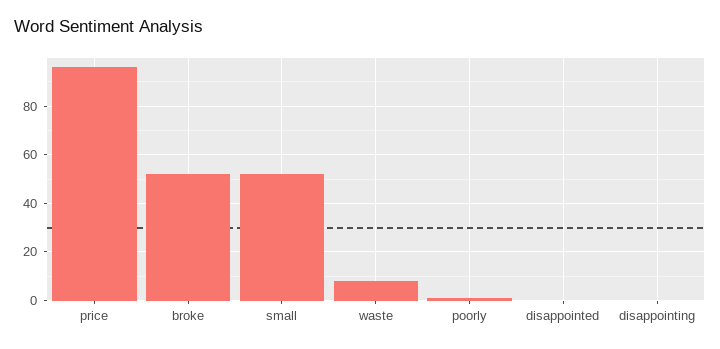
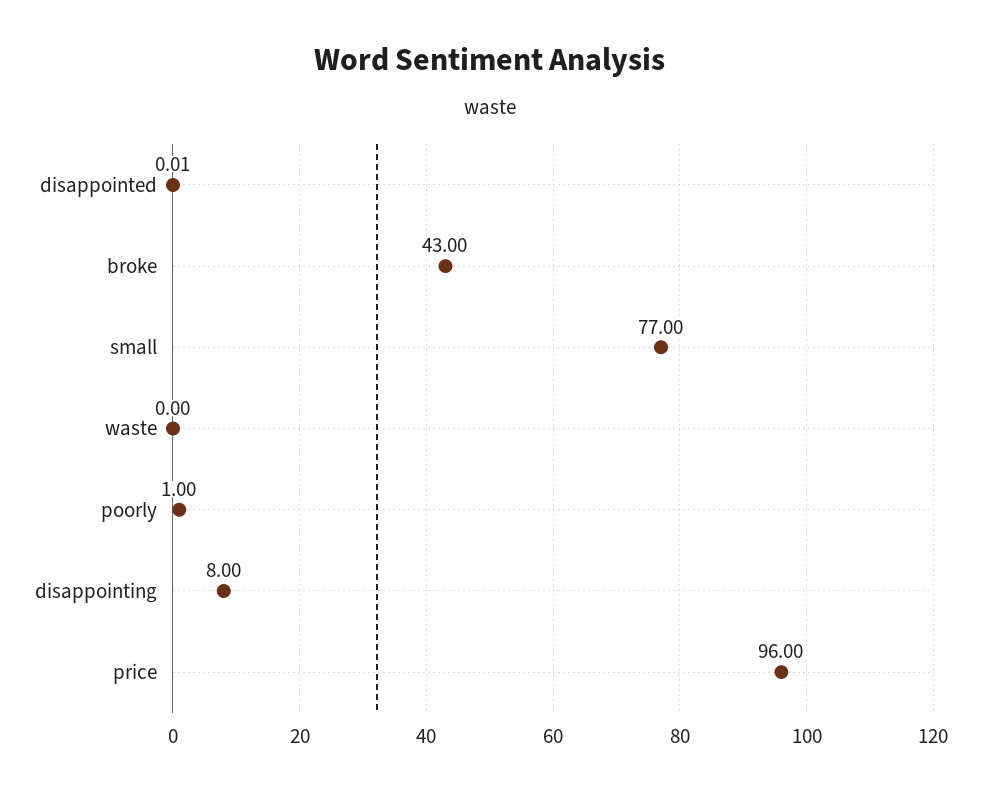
  {
    "price": 96,
-   "broke": 52.5,
+   "broke": 43,
-   "small": 52.5,
+   "small": 77,
-   "waste": 7.5,
+   "waste": 0,
    "poorly": 1,
    "disappointed": 0.01,
-   "disappointing": 0
+   "disappointing": 8
  }

